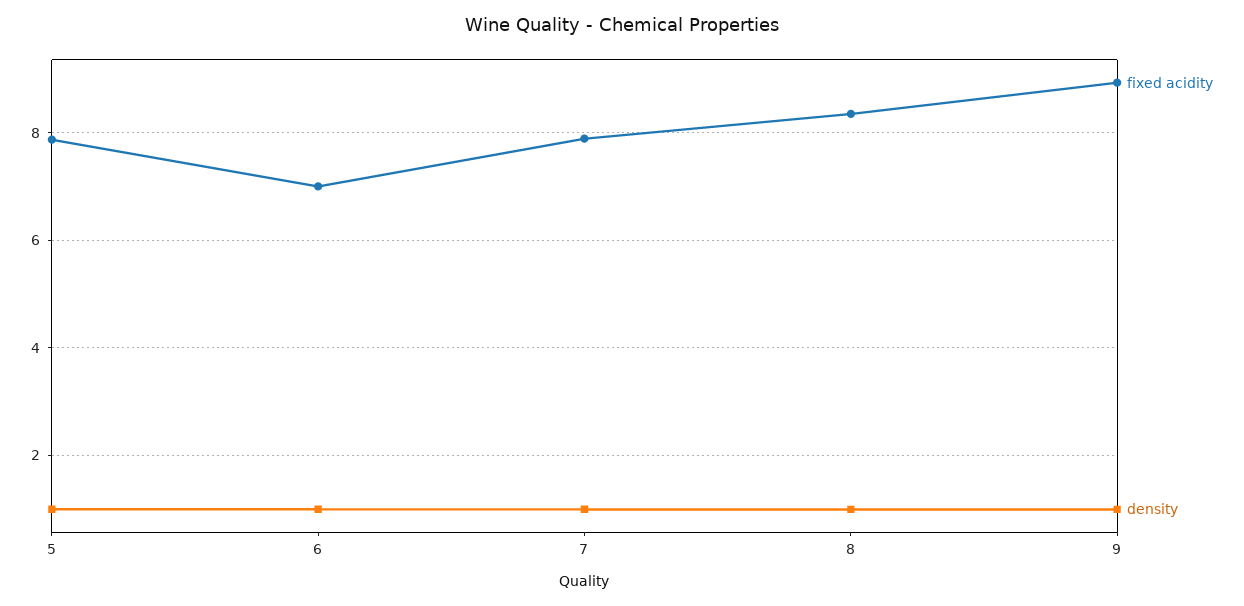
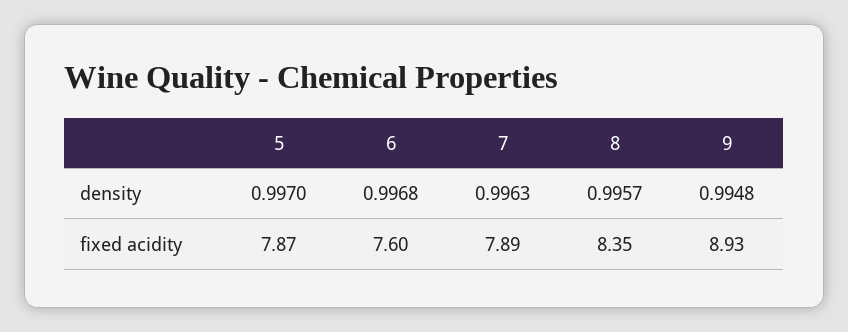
  {
    "fixed acidity": {
      "5": 7.87,
-     "6": 7,
+     "6": 7.6,
      "7": 7.89,
      "8": 8.35,
      "9": 8.93
    },
    "density": {
      "5": 0.997,
      "6": 0.9968,
      "7": 0.9963,
      "8": 0.9957,
      "9": 0.9948
    }
  }

